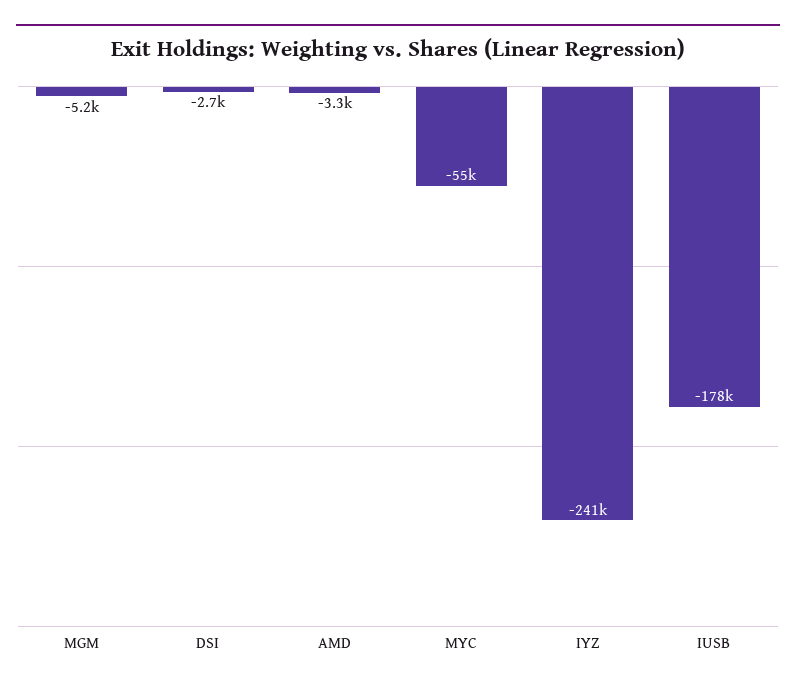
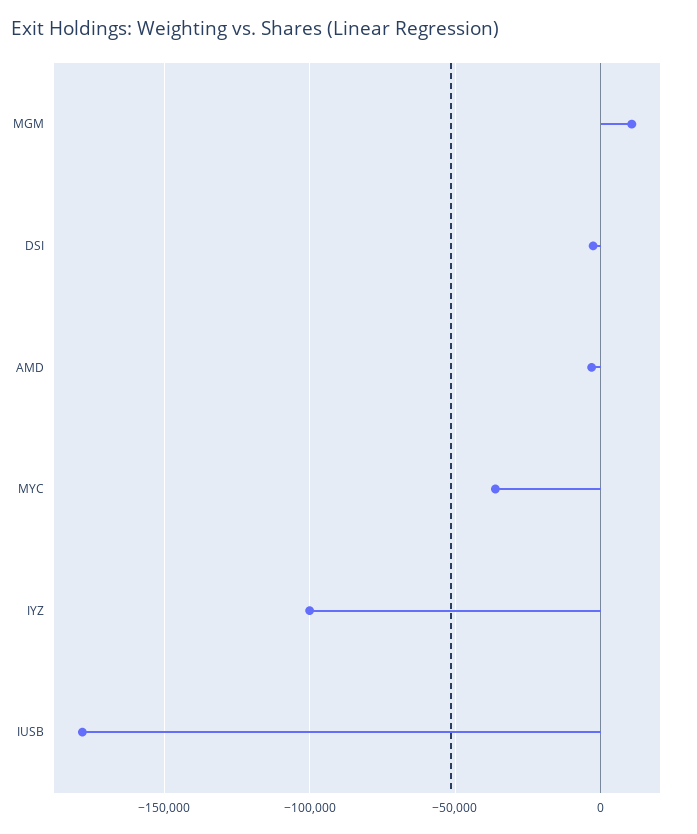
  {
-   "MGM": -5200,
+   "MGM": 10000,
    "DSI": -2700,
    "AMD": -3300,
-   "MYC": -55000,
+   "MYC": -35000,
-   "IYZ": -241000,
+   "IYZ": -100000,
    "IUSB": -178000
  }

